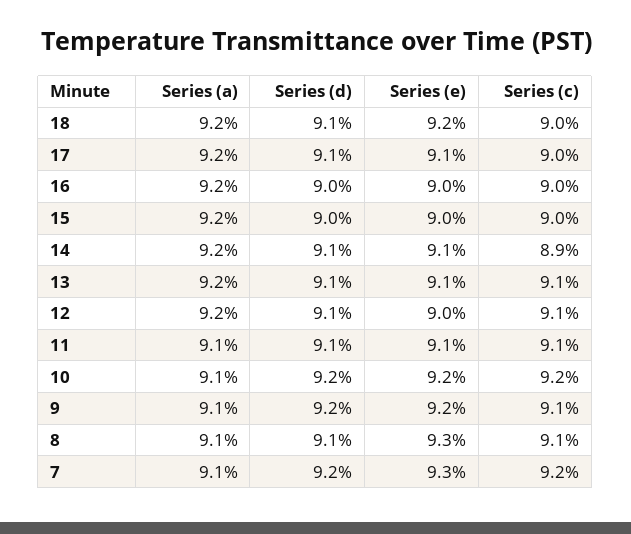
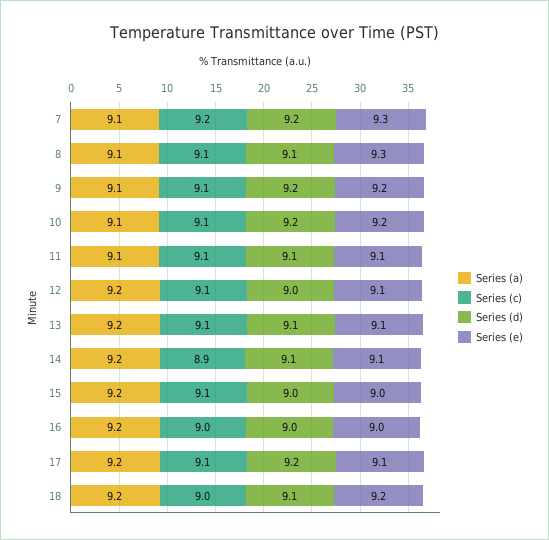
  {
    "Series (a)": {
      "18": 9.2,
      "17": 9.2,
      "16": 9.2,
      "15": 9.2,
      "14": 9.2,
      "13": 9.2,
      "12": 9.2,
      "11": 9.1,
      "10": 9.1,
      "9": 9.1,
      "8": 9.1,
      "7": 9.1
    },
    "Series (d)": {
      "18": 9.1,
-     "17": 9.1,
+     "17": 9.2,
      "16": 9,
      "15": 9,
      "14": 9.1,
      "13": 9.1,
-     "12": 9.1,
+     "12": 9,
      "11": 9.1,
      "10": 9.2,
      "9": 9.2,
      "8": 9.1,
      "7": 9.2
    },
    "Series (e)": {
      "18": 9.2,
      "17": 9.1,
      "16": 9,
      "15": 9,
      "14": 9.1,
      "13": 9.1,
-     "12": 9,
+     "12": 9.1,
      "11": 9.1,
      "10": 9.2,
      "9": 9.2,
      "8": 9.3,
      "7": 9.3
    },
    "Series (c)": {
      "18": 9,
-     "17": 9,
+     "17": 9.1,
      "16": 9,
-     "15": 9,
+     "15": 9.1,
      "14": 8.9,
      "13": 9.1,
      "12": 9.1,
      "11": 9.1,
-     "10": 9.2,
+     "10": 9.1,
      "9": 9.1,
      "8": 9.1,
      "7": 9.2
    }
  }

